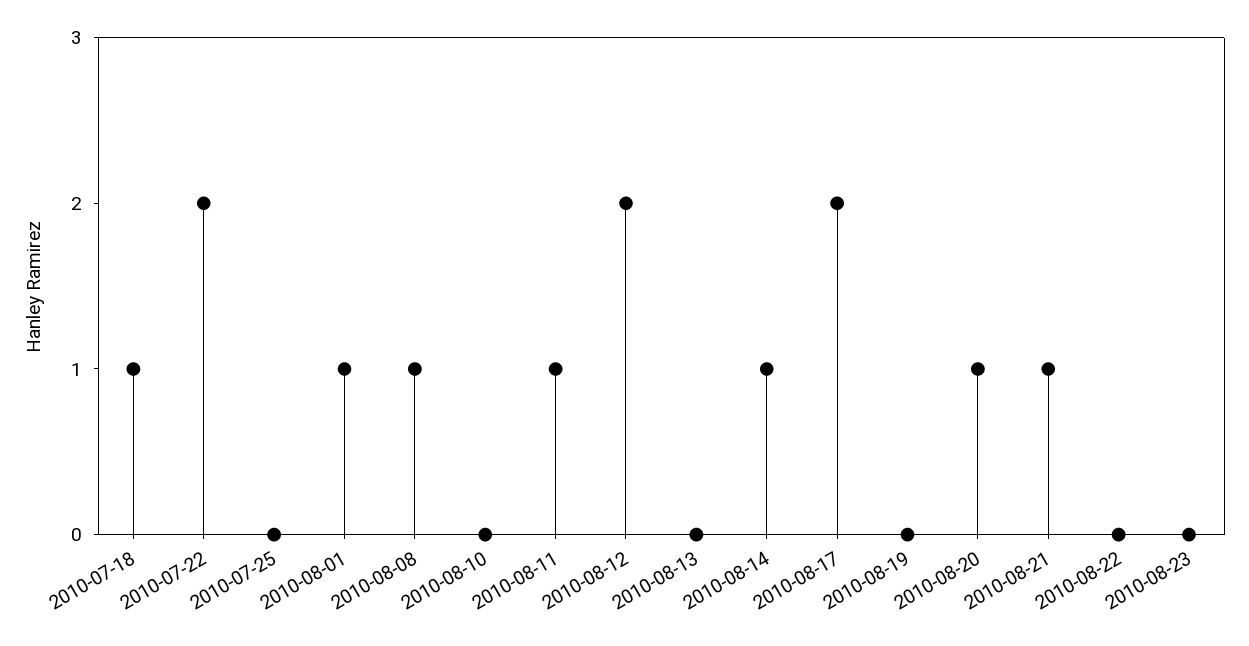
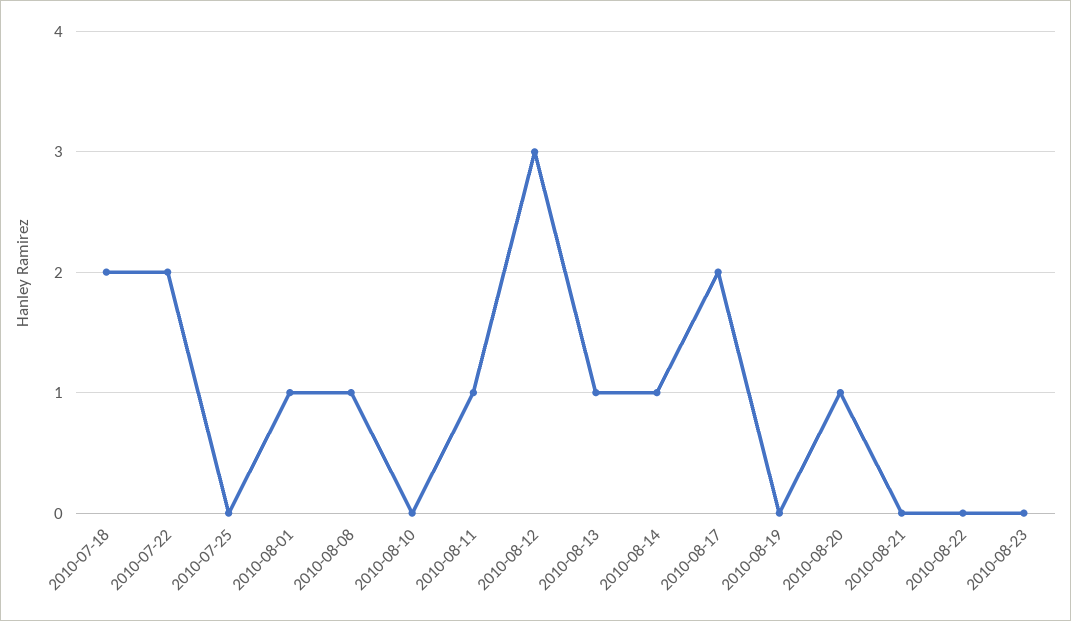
  {
-   "2010-07-18": 1,
+   "2010-07-18": 2,
    "2010-07-22": 2,
    "2010-07-25": 0,
    "2010-08-01": 1,
    "2010-08-08": 1,
    "2010-08-10": 0,
    "2010-08-11": 1,
-   "2010-08-12": 2,
+   "2010-08-12": 3,
-   "2010-08-13": 0,
+   "2010-08-13": 1,
    "2010-08-14": 1,
    "2010-08-17": 2,
    "2010-08-19": 0,
    "2010-08-20": 1,
-   "2010-08-21": 1,
+   "2010-08-21": 0,
    "2010-08-22": 0,
    "2010-08-23": 0
  }

